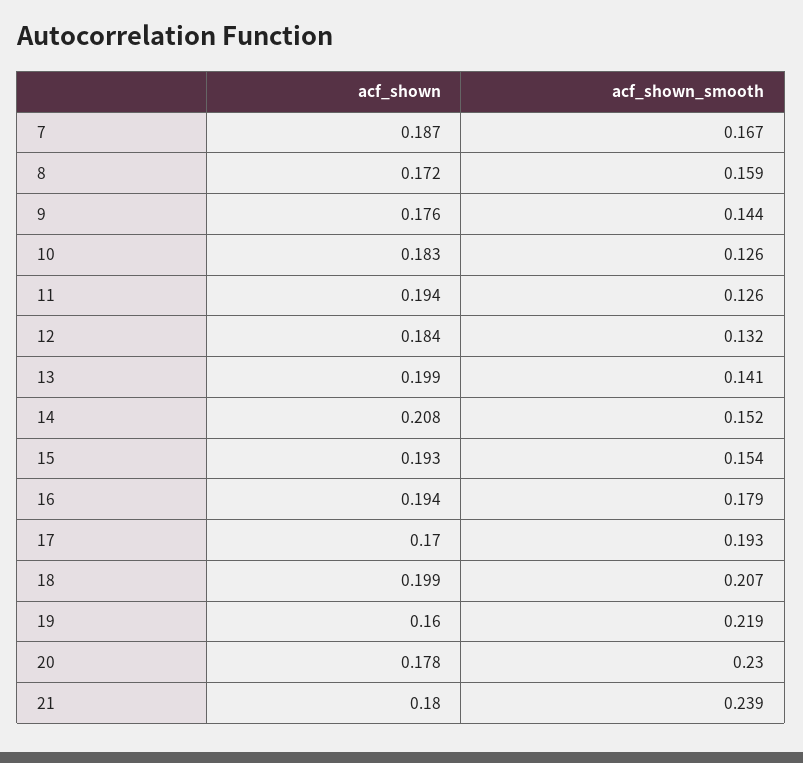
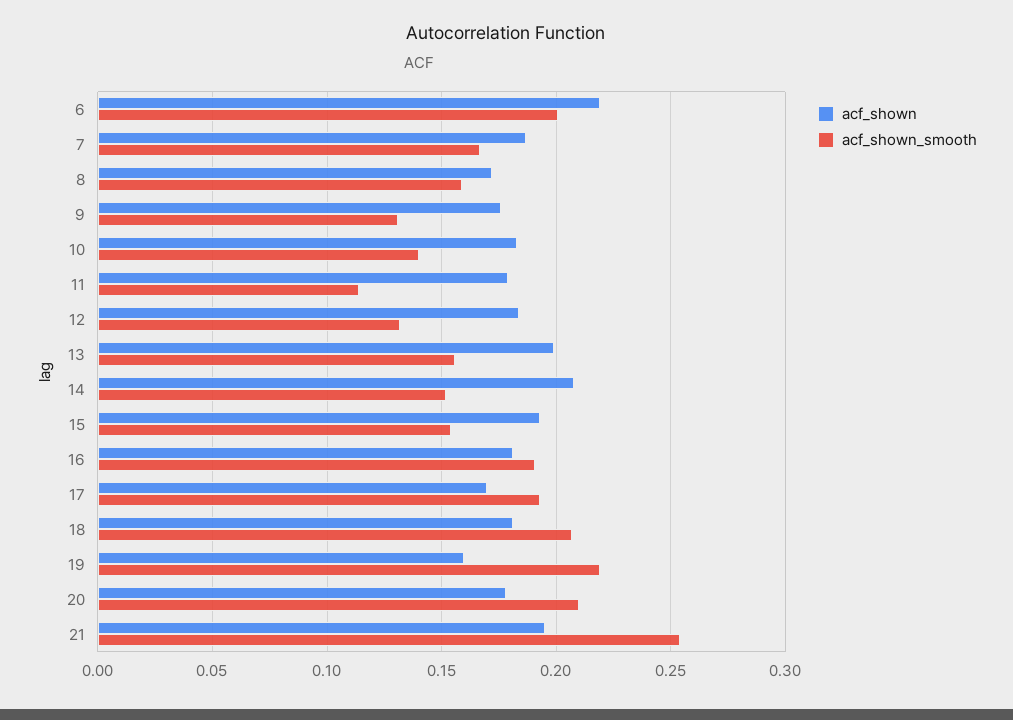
  {
    "acf_shown": {
      "7": 0.187,
      "8": 0.172,
      "9": 0.176,
      "10": 0.183,
-     "11": 0.194,
+     "11": 0.18,
      "12": 0.184,
      "13": 0.199,
      "14": 0.208,
      "15": 0.193,
-     "16": 0.194,
+     "16": 0.18,
      "17": 0.17,
-     "18": 0.199,
+     "18": 0.18,
      "19": 0.16,
      "20": 0.178,
-     "21": 0.18
+     "21": 0.195,
+     "6": 0.22
    },
    "acf_shown_smooth": {
      "7": 0.167,
      "8": 0.159,
-     "9": 0.144,
+     "9": 0.13,
-     "10": 0.126,
+     "10": 0.14,
-     "11": 0.126,
+     "11": 0.115,
      "12": 0.132,
-     "13": 0.141,
+     "13": 0.155,
      "14": 0.152,
      "15": 0.154,
-     "16": 0.179,
+     "16": 0.19,
      "17": 0.193,
      "18": 0.207,
      "19": 0.219,
-     "20": 0.23,
+     "20": 0.21,
-     "21": 0.239
+     "21": 0.255,
+     "6": 0.2
    }
  }

